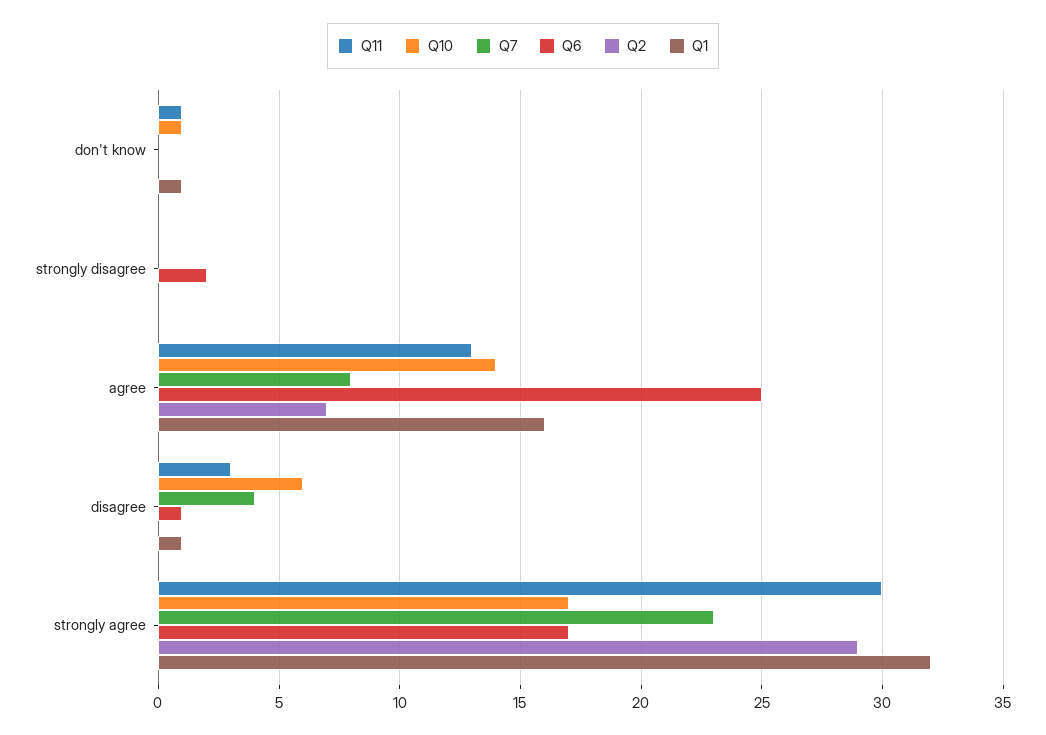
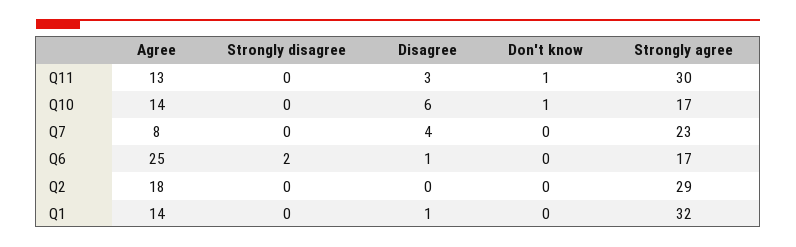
  {
    "Q11": {
      "don't know": 1,
      "strongly disagree": 0,
      "agree": 13,
      "disagree": 3,
      "strongly agree": 30
    },
    "Q10": {
      "don't know": 1,
      "strongly disagree": 0,
      "agree": 14,
      "disagree": 6,
      "strongly agree": 17
    },
    "Q7": {
      "don't know": 0,
      "strongly disagree": 0,
      "agree": 8,
      "disagree": 4,
      "strongly agree": 23
    },
    "Q6": {
      "don't know": 0,
      "strongly disagree": 2,
      "agree": 25,
      "disagree": 1,
      "strongly agree": 17
    },
    "Q2": {
      "don't know": 0,
      "strongly disagree": 0,
-     "agree": 7,
+     "agree": 18,
      "disagree": 0,
      "strongly agree": 29
    },
    "Q1": {
-     "don't know": 1,
+     "don't know": 0,
      "strongly disagree": 0,
-     "agree": 16,
+     "agree": 14,
      "disagree": 1,
      "strongly agree": 32
    }
  }

